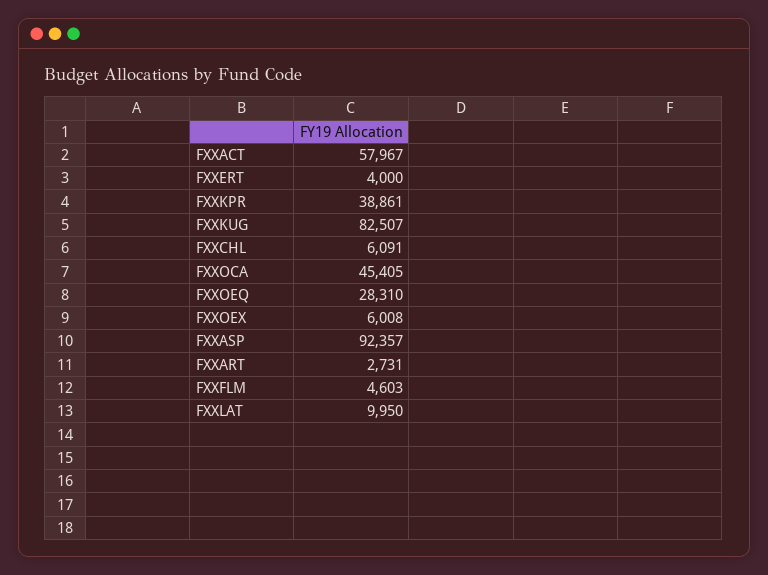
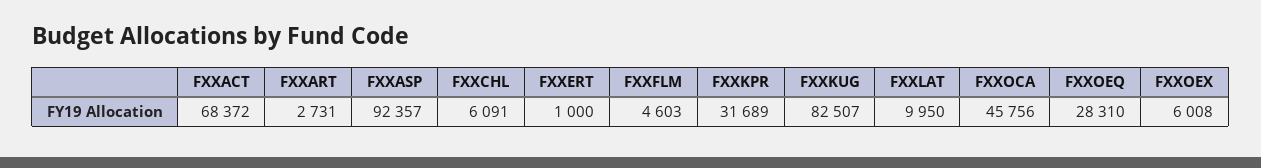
  {
-   "FXXACT": 57967,
+   "FXXACT": 68372,
-   "FXXERT": 4000,
+   "FXXERT": 1000,
-   "FXXKPR": 38861,
+   "FXXKPR": 31689,
    "FXXKUG": 82507,
    "FXXCHL": 6091,
-   "FXXOCA": 45405,
+   "FXXOCA": 45756,
    "FXXOEQ": 28310,
    "FXXOEX": 6008,
    "FXXASP": 92357,
    "FXXART": 2731,
    "FXXFLM": 4603,
    "FXXLAT": 9950
  }

